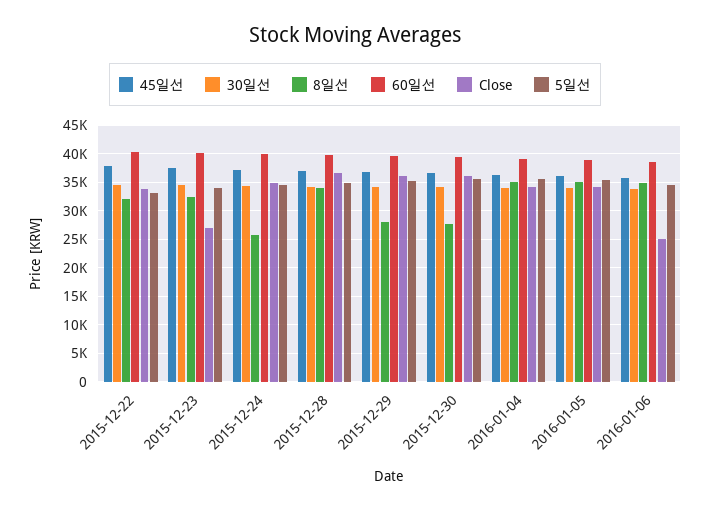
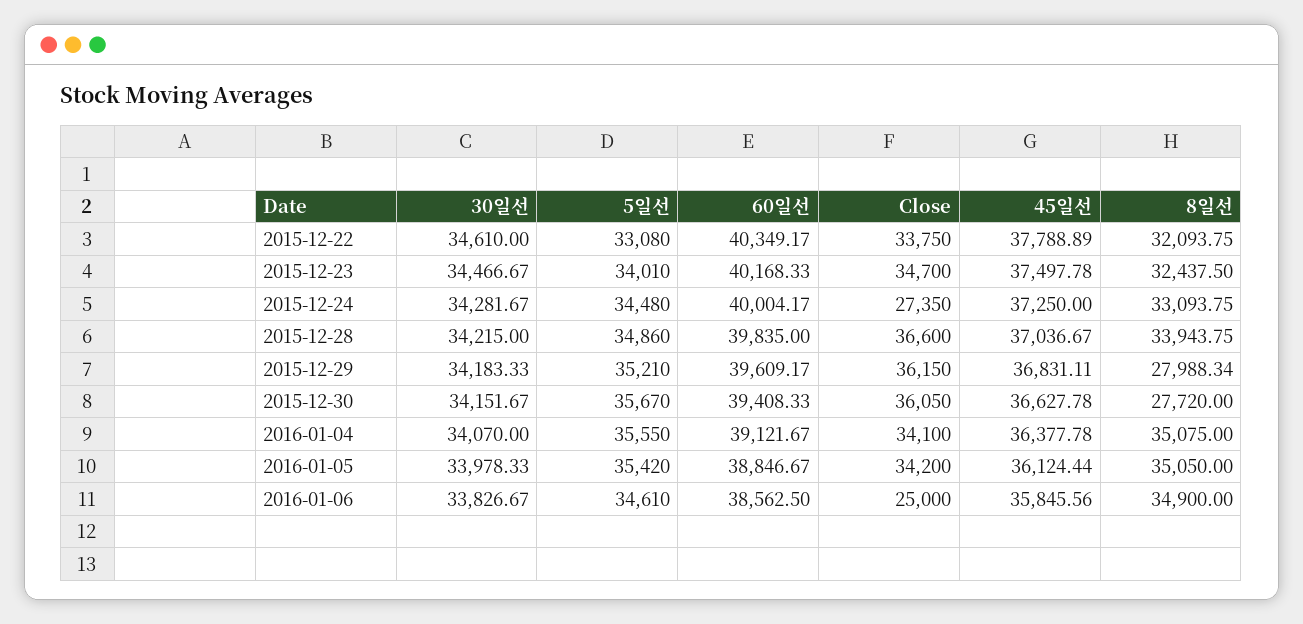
  {
    "45일선": {
      "2015-12-22": 37788.89,
      "2015-12-23": 37497.78,
      "2015-12-24": 37250,
      "2015-12-28": 37036.67,
      "2015-12-29": 36831.11,
      "2015-12-30": 36627.78,
      "2016-01-04": 36377.78,
      "2016-01-05": 36124.44,
      "2016-01-06": 35845.56
    },
    "30일선": {
      "2015-12-22": 34610,
      "2015-12-23": 34466.67,
      "2015-12-24": 34281.67,
      "2015-12-28": 34215,
      "2015-12-29": 34183.33,
      "2015-12-30": 34151.67,
      "2016-01-04": 34070,
      "2016-01-05": 33978.33,
      "2016-01-06": 33826.67
    },
    "8일선": {
      "2015-12-22": 32093.75,
      "2015-12-23": 32437.5,
-     "2015-12-24": 25000,
+     "2015-12-24": 33093.75,
      "2015-12-28": 33943.75,
      "2015-12-29": 27988.34,
      "2015-12-30": 27720,
      "2016-01-04": 35075,
      "2016-01-05": 35050,
      "2016-01-06": 34900
    },
    "60일선": {
      "2015-12-22": 40349.17,
      "2015-12-23": 40168.33,
      "2015-12-24": 40004.17,
      "2015-12-28": 39835,
      "2015-12-29": 39609.17,
      "2015-12-30": 39408.33,
      "2016-01-04": 39121.67,
      "2016-01-05": 38846.67,
      "2016-01-06": 38562.5
    },
    "Close": {
      "2015-12-22": 33750,
-     "2015-12-23": 27500,
+     "2015-12-23": 34700,
-     "2015-12-24": 35000,
+     "2015-12-24": 27350,
      "2015-12-28": 36600,
      "2015-12-29": 36150,
      "2015-12-30": 36050,
      "2016-01-04": 34100,
      "2016-01-05": 34200,
      "2016-01-06": 25000
    },
    "5일선": {
      "2015-12-22": 33080,
      "2015-12-23": 34010,
      "2015-12-24": 34480,
      "2015-12-28": 34860,
      "2015-12-29": 35210,
      "2015-12-30": 35670,
      "2016-01-04": 35550,
      "2016-01-05": 35420,
      "2016-01-06": 34610
    }
  }

